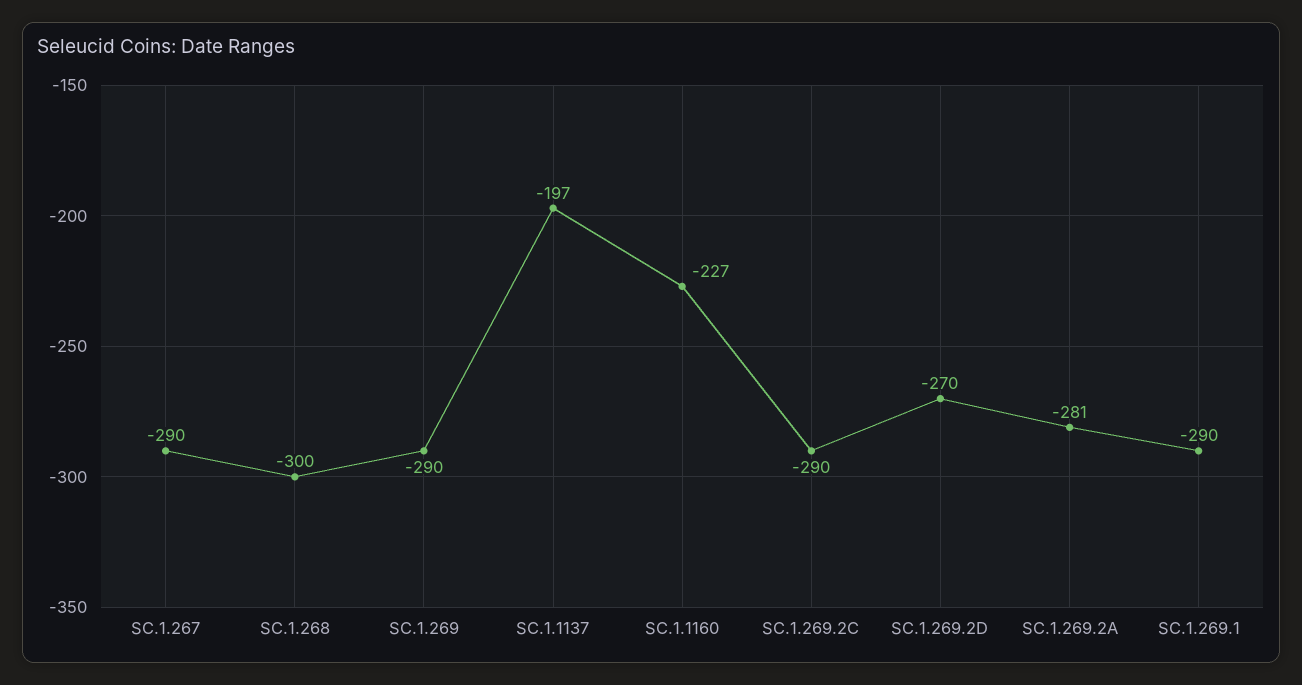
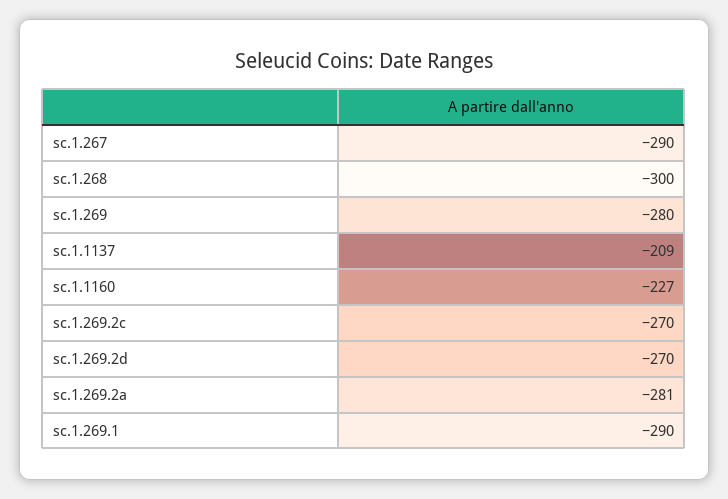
  {
    "SC.1.267": -290,
    "SC.1.268": -300,
-   "SC.1.269": -290,
+   "SC.1.269": -280,
-   "SC.1.1137": -197,
+   "SC.1.1137": -209,
    "SC.1.1160": -227,
-   "SC.1.269.2C": -290,
+   "SC.1.269.2C": -270,
    "SC.1.269.2D": -270,
    "SC.1.269.2A": -281,
    "SC.1.269.1": -290
  }

